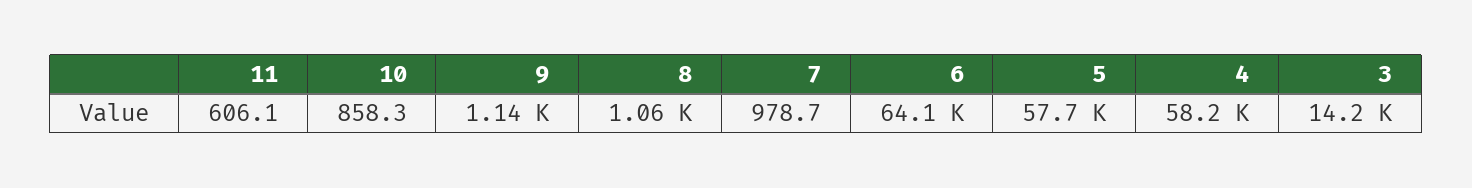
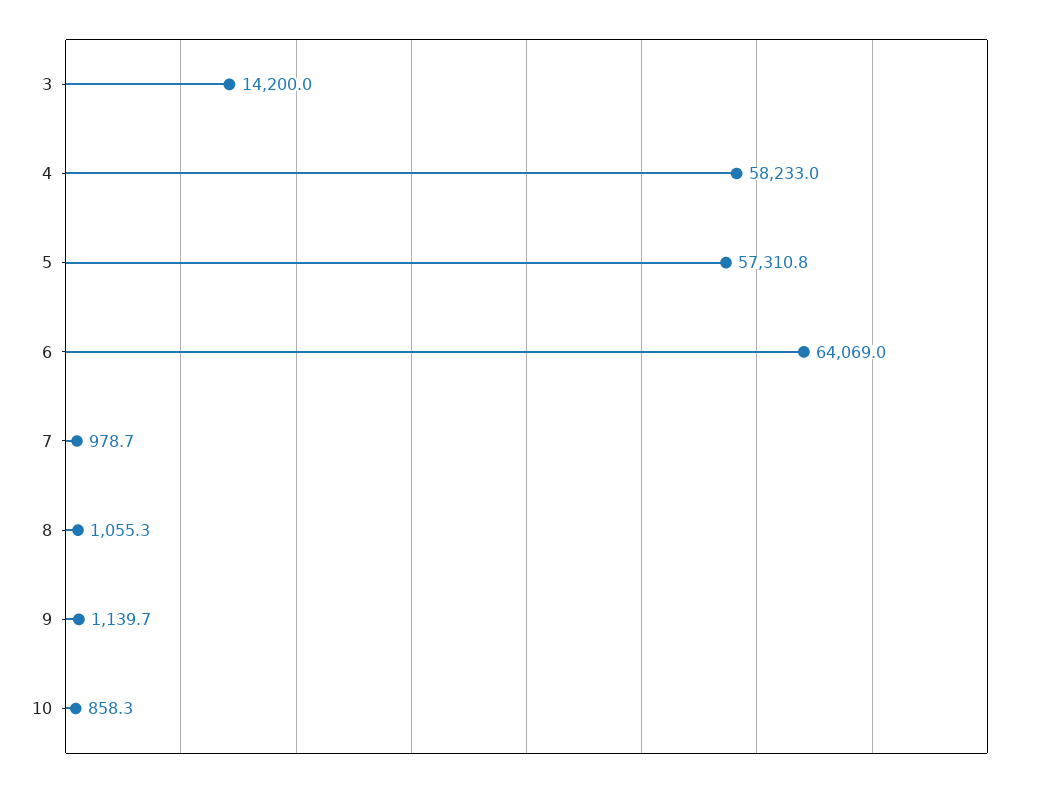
  {
-   "11": 606.1,
    "10": 858.3,
    "9": 1139.7,
    "8": 1055.3,
    "7": 978.7,
    "6": 64069,
-   "5": 57700,
+   "5": 57310.8,
    "4": 58233,
    "3": 14200
  }

